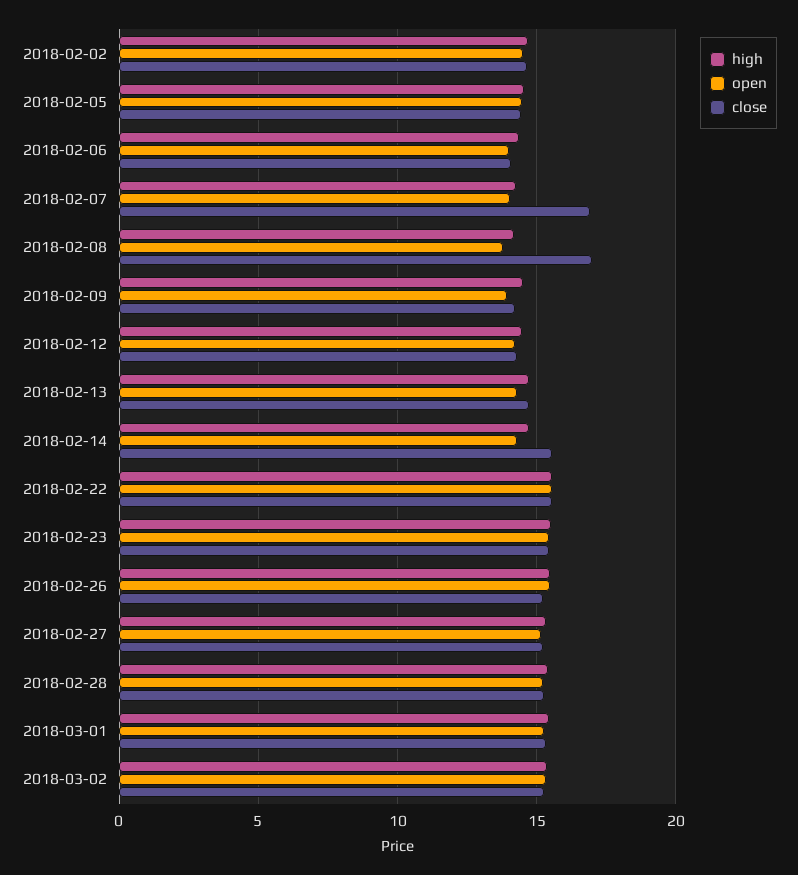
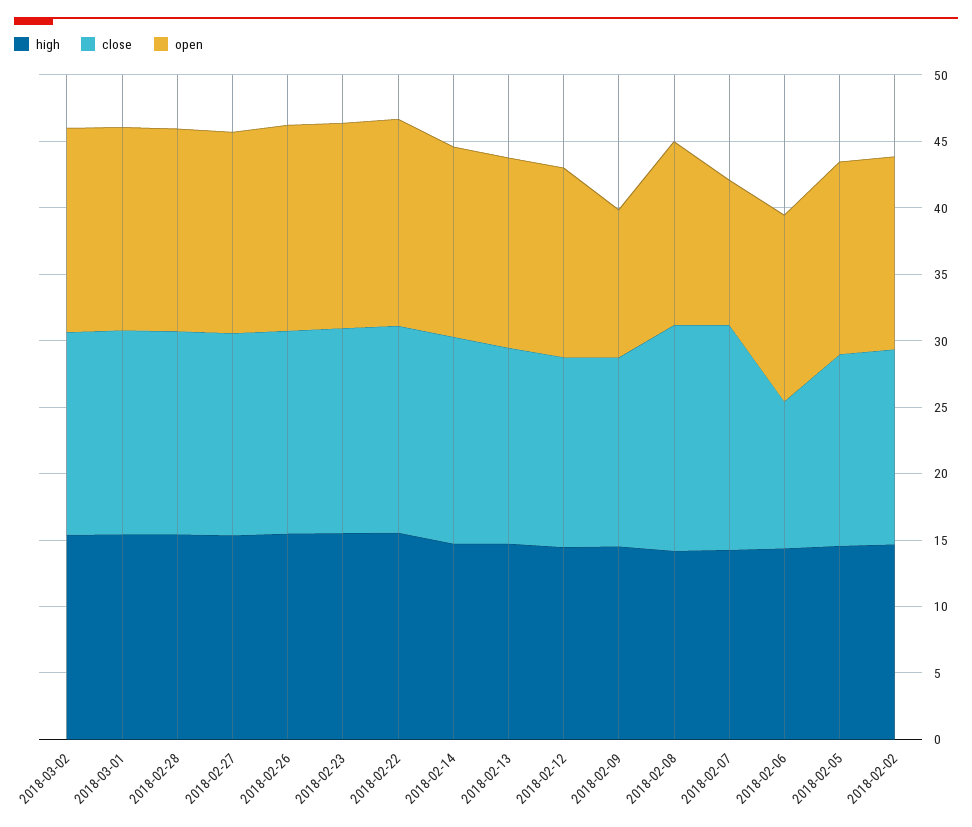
  {
    "high": {
      "2018-02-02": 14.5,
      "2018-02-05": 14.5,
      "2018-02-06": 14.5,
      "2018-02-07": 14.5,
      "2018-02-08": 14,
      "2018-02-09": 14.5,
      "2018-02-12": 14.5,
      "2018-02-13": 14.5,
      "2018-02-14": 14.5,
      "2018-02-22": 15.5,
      "2018-02-23": 15.5,
      "2018-02-26": 15.5,
      "2018-02-27": 15.5,
      "2018-02-28": 15.5,
      "2018-03-01": 15.5,
      "2018-03-02": 15.5
    },
    "open": {
      "2018-02-02": 14.5,
      "2018-02-05": 14.5,
      "2018-02-06": 14,
-     "2018-02-07": 14,
+     "2018-02-07": 11,
      "2018-02-08": 14,
-     "2018-02-09": 14,
+     "2018-02-09": 11,
      "2018-02-12": 14,
      "2018-02-13": 14.5,
      "2018-02-14": 14.5,
      "2018-02-22": 15.5,
      "2018-02-23": 15.5,
      "2018-02-26": 15.5,
      "2018-02-27": 15,
      "2018-02-28": 15,
      "2018-03-01": 15.5,
      "2018-03-02": 15.5
    },
    "close": {
      "2018-02-02": 14.5,
      "2018-02-05": 14.5,
-     "2018-02-06": 14,
+     "2018-02-06": 11,
      "2018-02-07": 17,
      "2018-02-08": 17,
      "2018-02-09": 14,
      "2018-02-12": 14.5,
      "2018-02-13": 14.5,
      "2018-02-14": 15.5,
      "2018-02-22": 15.5,
      "2018-02-23": 15.5,
      "2018-02-26": 15,
      "2018-02-27": 15,
      "2018-02-28": 15.5,
      "2018-03-01": 15.5,
      "2018-03-02": 15.5
    }
  }

